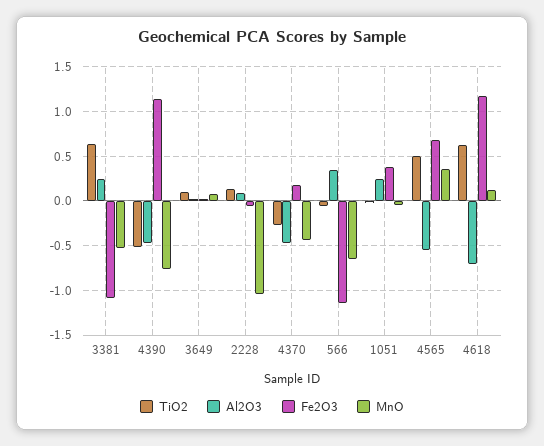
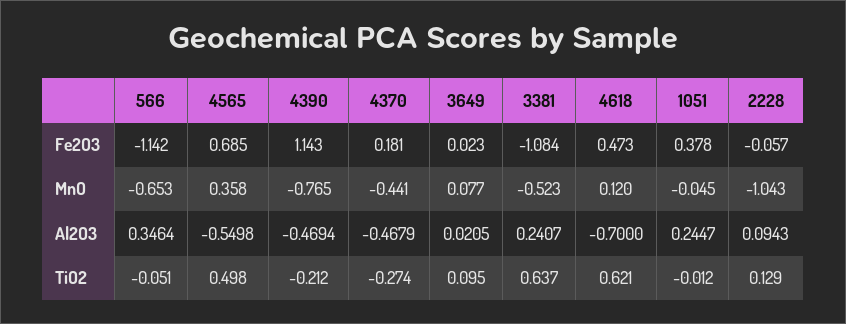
  {
    "TiO2": {
      "3381": 0.637,
-     "4390": -0.5,
+     "4390": -0.212,
      "3649": 0.095,
      "2228": 0.129,
      "4370": -0.274,
      "566": -0.051,
      "1051": -0.012,
      "4565": 0.498,
      "4618": 0.621
    },
    "Al2O3": {
      "3381": 0.2407,
      "4390": -0.4694,
      "3649": 0.0205,
      "2228": 0.0943,
      "4370": -0.4679,
      "566": 0.3464,
      "1051": 0.2447,
      "4565": -0.5498,
      "4618": -0.7
    },
    "Fe2O3": {
      "3381": -1.084,
      "4390": 1.143,
      "3649": 0.023,
      "2228": -0.057,
      "4370": 0.181,
      "566": -1.142,
      "1051": 0.378,
      "4565": 0.685,
-     "4618": 1.2
+     "4618": 0.473
    },
    "MnO": {
      "3381": -0.523,
      "4390": -0.765,
      "3649": 0.077,
      "2228": -1.043,
      "4370": -0.441,
      "566": -0.653,
      "1051": -0.045,
      "4565": 0.358,
      "4618": 0.12
    }
  }

